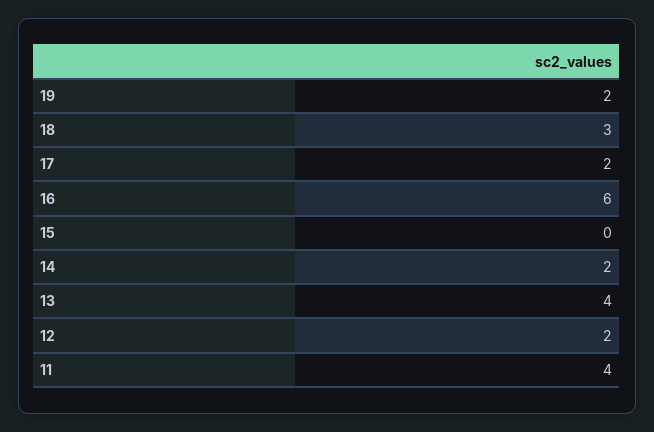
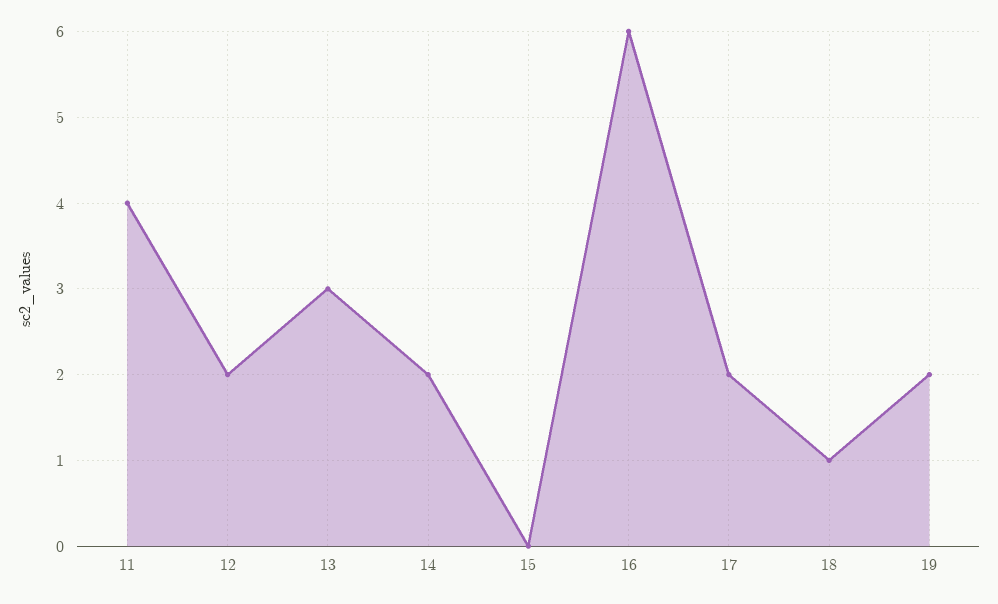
  {
    "19": 2,
-   "18": 3,
+   "18": 1,
    "17": 2,
    "16": 6,
    "15": 0,
    "14": 2,
-   "13": 4,
+   "13": 3,
    "12": 2,
    "11": 4
  }

